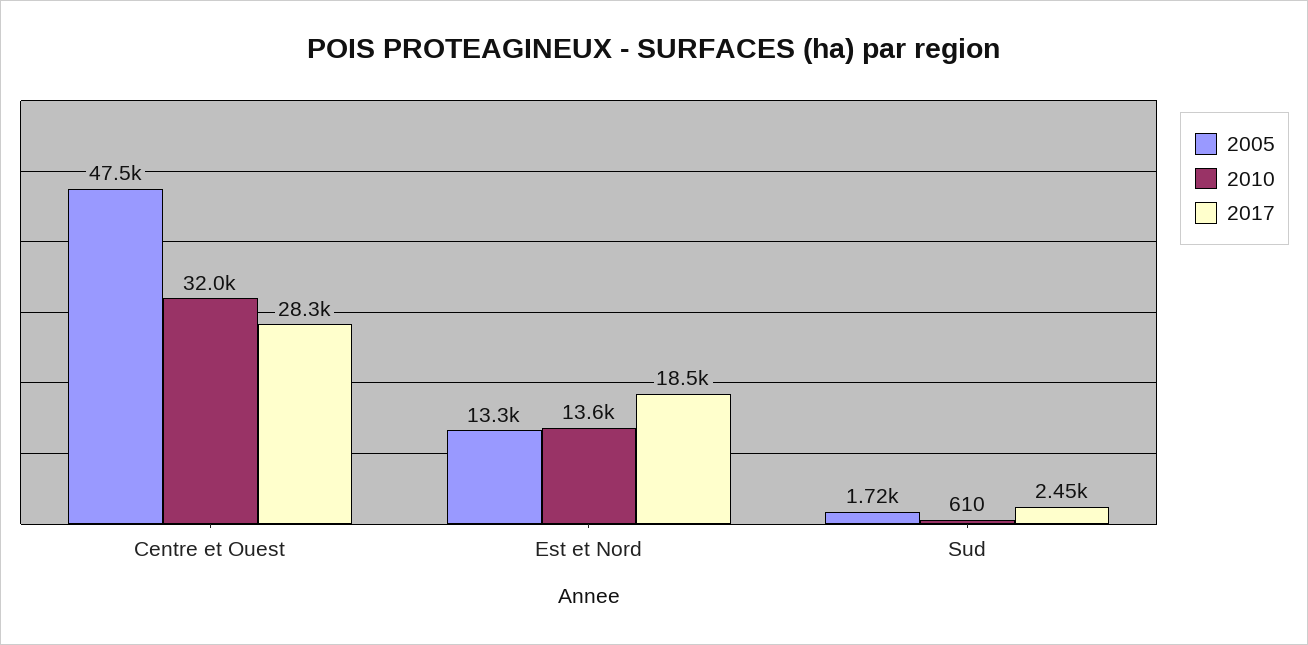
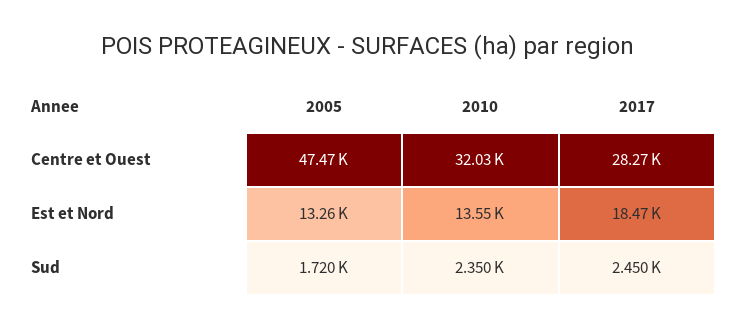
  {
    "2005": {
      "Centre et Ouest": 47470,
      "Est et Nord": 13260,
      "Sud": 1720
    },
    "2010": {
      "Centre et Ouest": 32030,
      "Est et Nord": 13550,
-     "Sud": 610
+     "Sud": 2350
    },
    "2017": {
      "Centre et Ouest": 28270,
      "Est et Nord": 18470,
      "Sud": 2450
    }
  }

